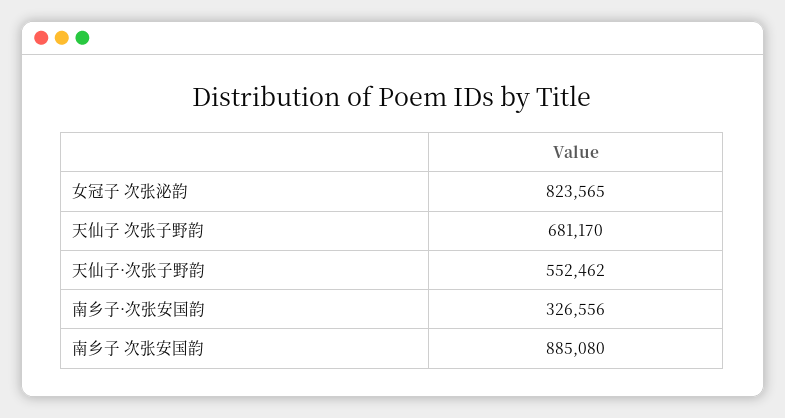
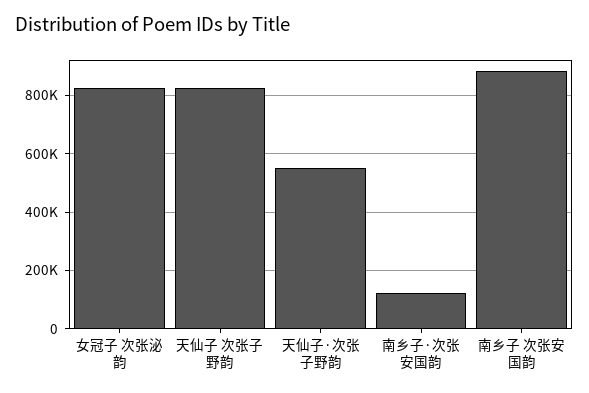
  {
    "女冠子 次张泌韵": 823565,
-   "天仙子 次张子野韵": 681170,
+   "天仙子 次张子野韵": 825000,
    "天仙子·次张子野韵": 552462,
-   "南乡子·次张安国韵": 326556,
+   "南乡子·次张安国韵": 125000,
    "南乡子 次张安国韵": 885080
  }

